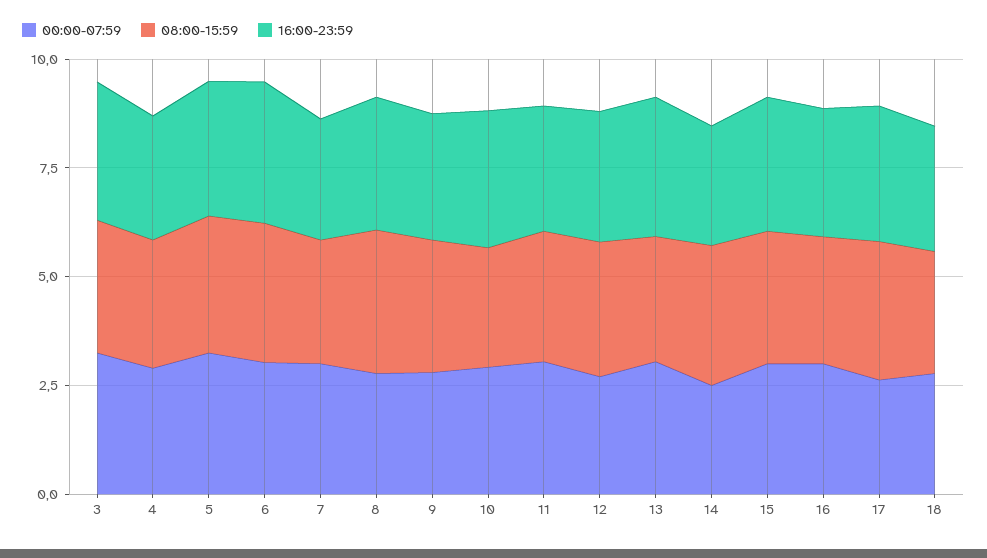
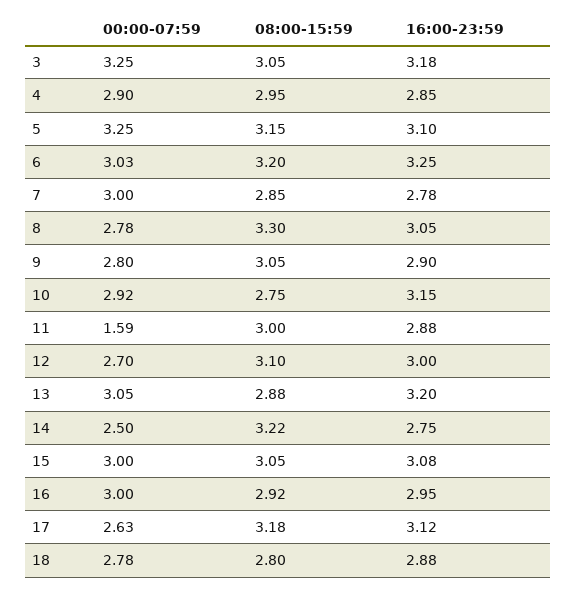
  {
    "00:00-07:59": {
      "3": 3.25,
      "4": 2.9,
      "5": 3.25,
      "6": 3.03,
      "7": 3,
      "8": 2.78,
      "9": 2.8,
      "10": 2.92,
-     "11": 3,
+     "11": 1.59,
      "12": 2.7,
      "13": 3.05,
      "14": 2.5,
      "15": 3,
      "16": 3,
      "17": 2.63,
      "18": 2.78
    },
    "08:00-15:59": {
      "3": 3.05,
      "4": 2.95,
      "5": 3.15,
      "6": 3.2,
      "7": 2.85,
      "8": 3.3,
      "9": 3.05,
      "10": 2.75,
      "11": 3,
      "12": 3.1,
      "13": 2.88,
      "14": 3.22,
      "15": 3.05,
      "16": 2.92,
      "17": 3.18,
      "18": 2.8
    },
    "16:00-23:59": {
      "3": 3.18,
      "4": 2.85,
      "5": 3.1,
      "6": 3.25,
      "7": 2.78,
      "8": 3.05,
      "9": 2.9,
      "10": 3.15,
      "11": 2.88,
      "12": 3,
      "13": 3.2,
      "14": 2.75,
      "15": 3.08,
      "16": 2.95,
      "17": 3.12,
      "18": 2.88
    }
  }

